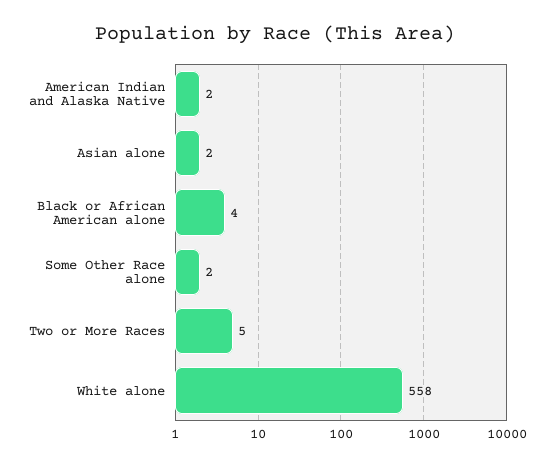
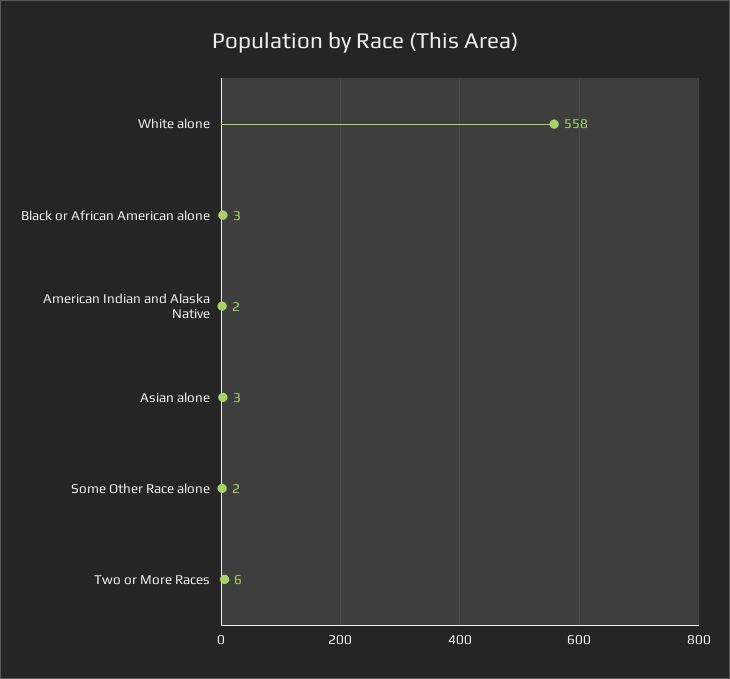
  {
    "American Indian and Alaska Native": 2,
-   "Asian alone": 2,
+   "Asian alone": 3,
-   "Black or African American alone": 4,
+   "Black or African American alone": 3,
    "Some Other Race alone": 2,
-   "Two or More Races": 5,
+   "Two or More Races": 6,
    "White alone": 558
  }

